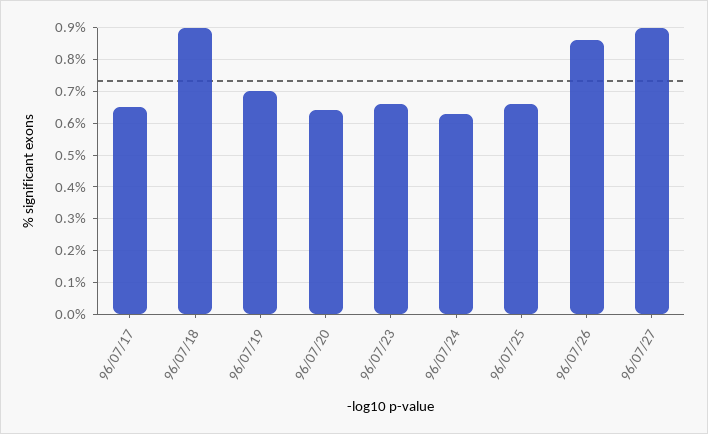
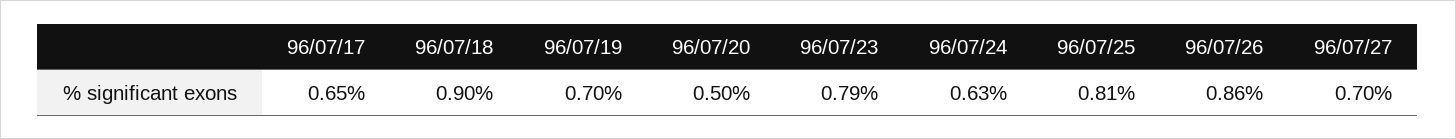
  {
    "96/07/17": 0.65,
    "96/07/18": 0.9,
    "96/07/19": 0.7,
-   "96/07/20": 0.65,
+   "96/07/20": 0.5,
-   "96/07/23": 0.65,
+   "96/07/23": 0.79,
    "96/07/24": 0.63,
-   "96/07/25": 0.65,
+   "96/07/25": 0.81,
    "96/07/26": 0.86,
-   "96/07/27": 0.9
+   "96/07/27": 0.7
  }

